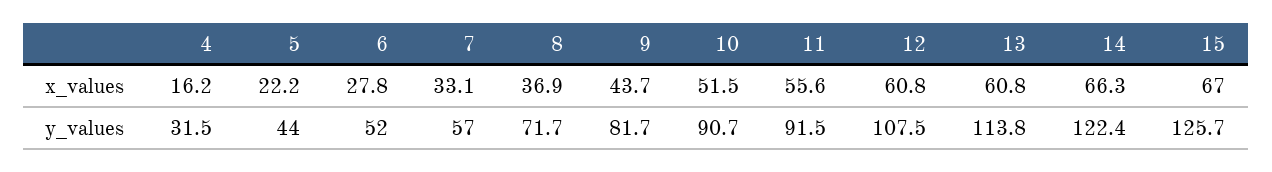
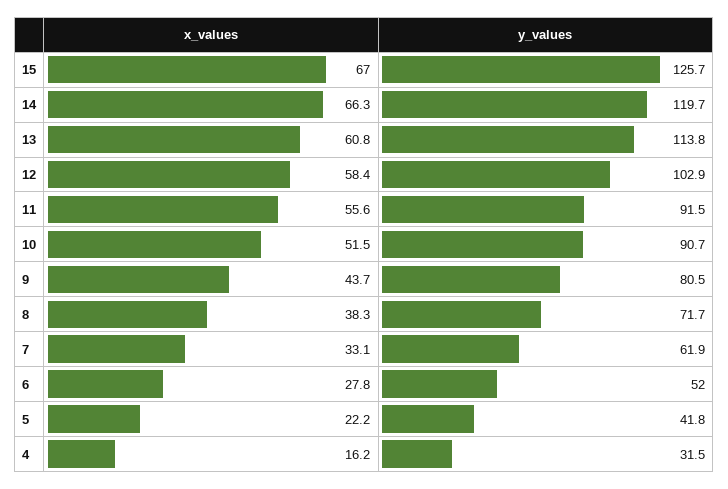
  {
    "4": {
      "x_values": 16.2,
      "y_values": 31.5
    },
    "5": {
      "x_values": 22.2,
-     "y_values": 44
+     "y_values": 41.8
    },
    "6": {
      "x_values": 27.8,
      "y_values": 52
    },
    "7": {
      "x_values": 33.1,
-     "y_values": 57
+     "y_values": 61.9
    },
    "8": {
-     "x_values": 36.9,
+     "x_values": 38.3,
      "y_values": 71.7
    },
    "9": {
      "x_values": 43.7,
-     "y_values": 81.7
+     "y_values": 80.5
    },
    "10": {
      "x_values": 51.5,
      "y_values": 90.7
    },
    "11": {
      "x_values": 55.6,
      "y_values": 91.5
    },
    "12": {
-     "x_values": 60.8,
+     "x_values": 58.4,
-     "y_values": 107.5
+     "y_values": 102.9
    },
    "13": {
      "x_values": 60.8,
      "y_values": 113.8
    },
    "14": {
      "x_values": 66.3,
-     "y_values": 122.4
+     "y_values": 119.7
    },
    "15": {
      "x_values": 67,
      "y_values": 125.7
    }
  }

